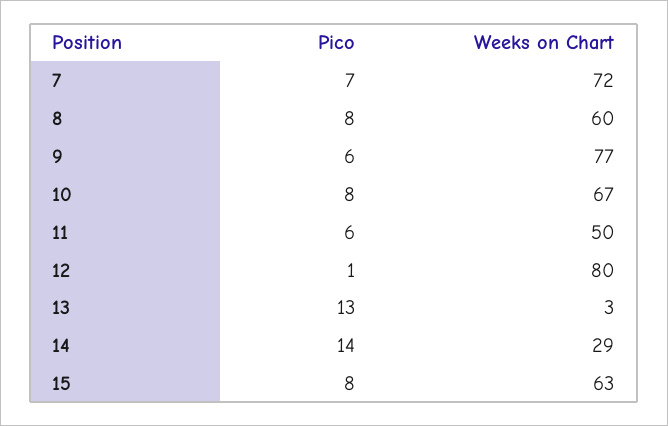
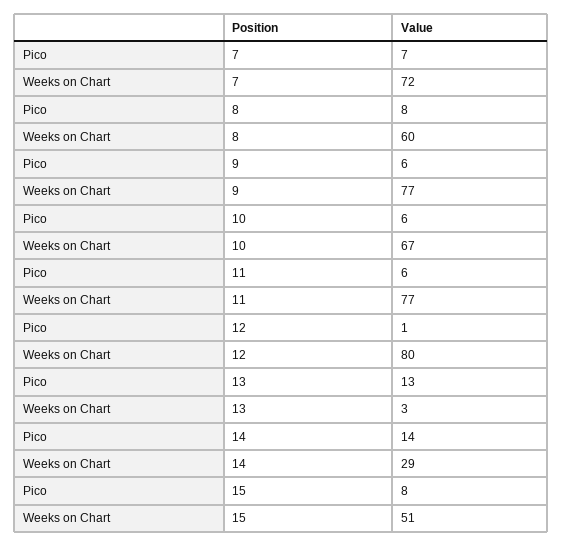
  {
    "Pico": {
      "7": 7,
      "8": 8,
      "9": 6,
-     "10": 8,
+     "10": 6,
      "11": 6,
      "12": 1,
      "13": 13,
      "14": 14,
      "15": 8
    },
    "Weeks on Chart": {
      "7": 72,
      "8": 60,
      "9": 77,
      "10": 67,
-     "11": 50,
+     "11": 77,
      "12": 80,
      "13": 3,
      "14": 29,
-     "15": 63
+     "15": 51
    }
  }

